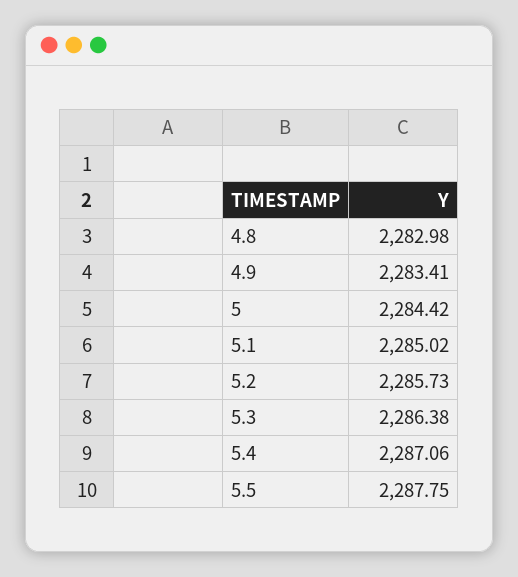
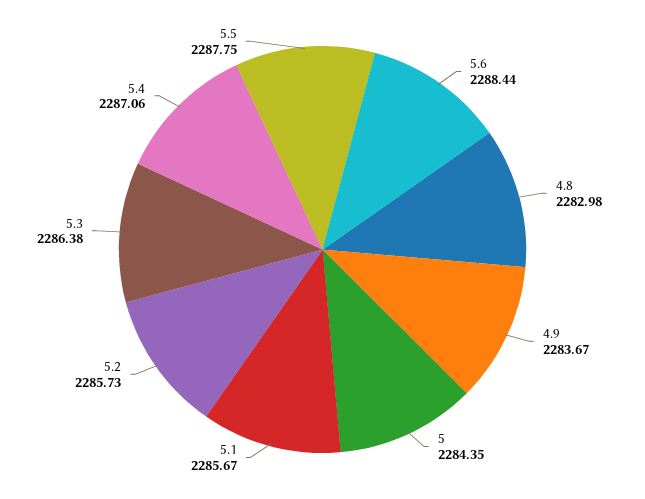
  {
    "4.8": 2282.98,
-   "4.9": 2283.41,
+   "4.9": 2283.67,
-   "5": 2284.42,
+   "5": 2284.35,
-   "5.1": 2285.02,
+   "5.1": 2285.67,
    "5.2": 2285.73,
    "5.3": 2286.38,
    "5.4": 2287.06,
-   "5.5": 2287.75
+   "5.5": 2287.75,
+   "5.6": 2288.44
  }

